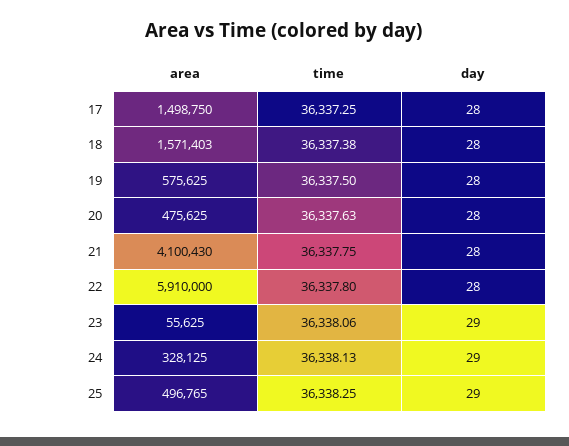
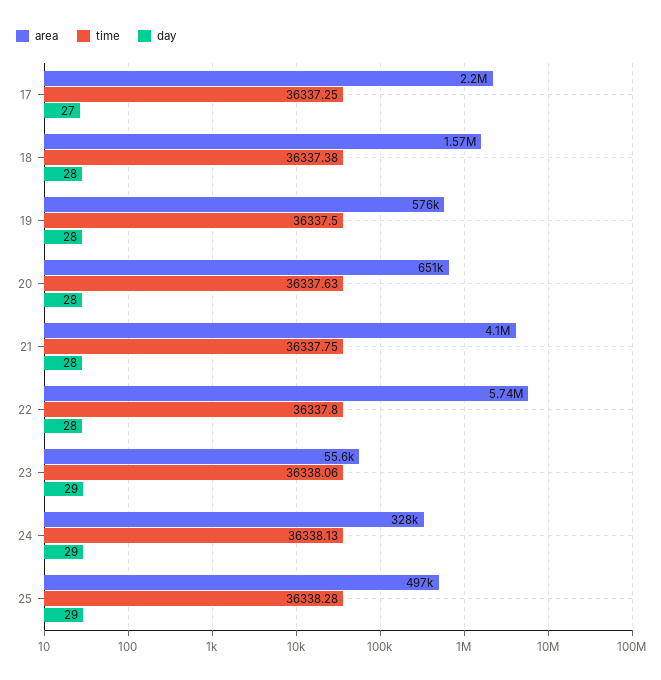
  {
    "area": {
-     "17": 1498750,
+     "17": 2200000,
      "18": 1571403,
      "19": 575625,
-     "20": 475625,
+     "20": 651000,
      "21": 4100430,
-     "22": 5910000,
+     "22": 5740000,
      "23": 55625,
      "24": 328125,
      "25": 496765
    },
    "time": {
      "17": 36337.25,
      "18": 36337.38,
      "19": 36337.5,
      "20": 36337.63,
      "21": 36337.75,
      "22": 36337.8,
      "23": 36338.06,
      "24": 36338.13,
-     "25": 36338.25
+     "25": 36338.28
    },
    "day": {
-     "17": 28,
+     "17": 27,
      "18": 28,
      "19": 28,
      "20": 28,
      "21": 28,
      "22": 28,
      "23": 29,
      "24": 29,
      "25": 29
    }
  }

